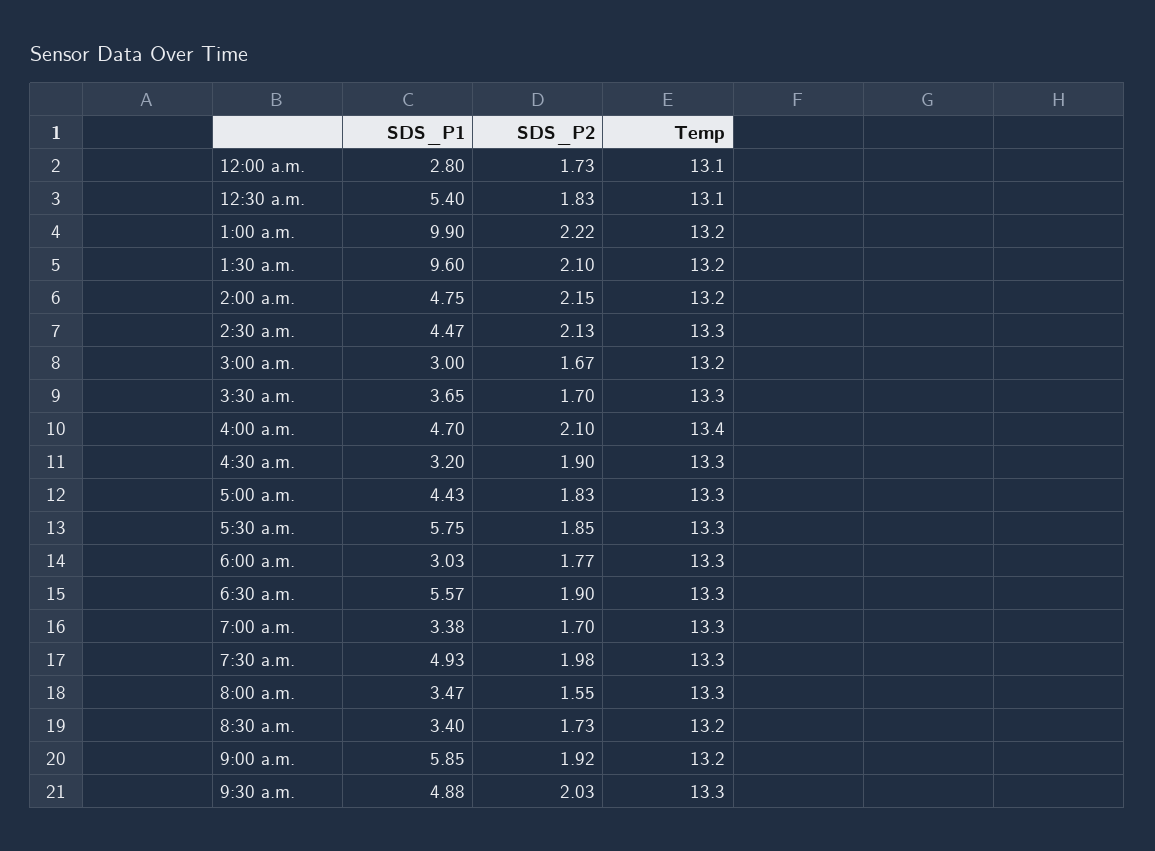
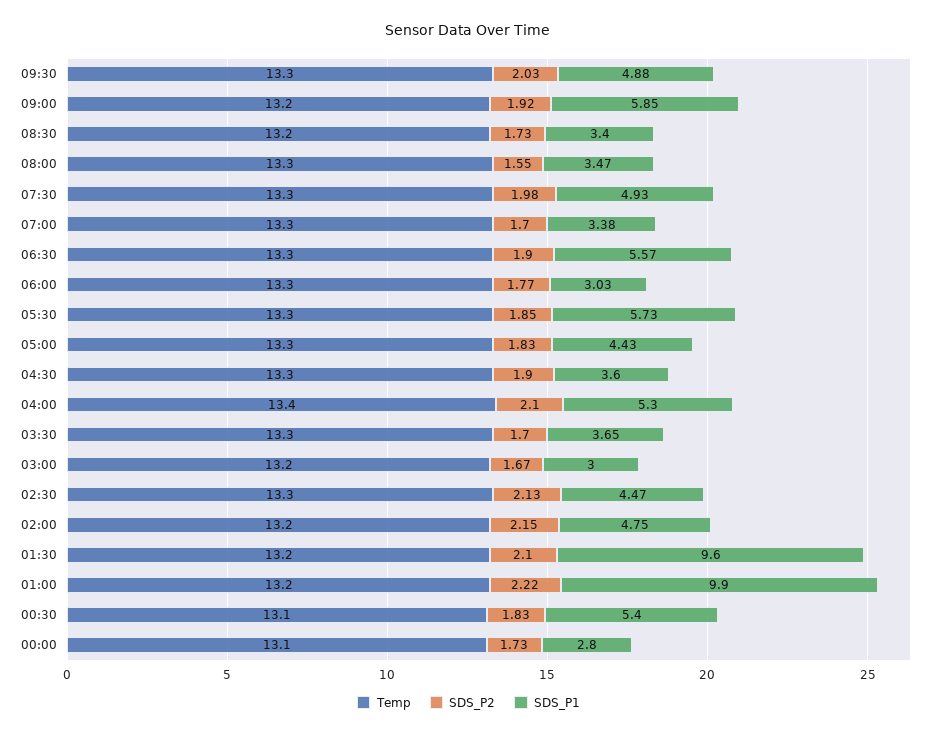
  {
    "SDS_P1": {
      "12:00 a.m.": 2.8,
      "12:30 a.m.": 5.4,
      "1:00 a.m.": 9.9,
      "1:30 a.m.": 9.6,
      "2:00 a.m.": 4.75,
      "2:30 a.m.": 4.47,
      "3:00 a.m.": 3,
      "3:30 a.m.": 3.65,
-     "4:00 a.m.": 4.7,
+     "4:00 a.m.": 5.3,
-     "4:30 a.m.": 3.2,
+     "4:30 a.m.": 3.6,
      "5:00 a.m.": 4.43,
-     "5:30 a.m.": 5.75,
+     "5:30 a.m.": 5.73,
      "6:00 a.m.": 3.03,
      "6:30 a.m.": 5.57,
      "7:00 a.m.": 3.38,
      "7:30 a.m.": 4.93,
      "8:00 a.m.": 3.47,
      "8:30 a.m.": 3.4,
      "9:00 a.m.": 5.85,
      "9:30 a.m.": 4.88
    },
    "SDS_P2": {
      "12:00 a.m.": 1.73,
      "12:30 a.m.": 1.83,
      "1:00 a.m.": 2.22,
      "1:30 a.m.": 2.1,
      "2:00 a.m.": 2.15,
      "2:30 a.m.": 2.13,
      "3:00 a.m.": 1.67,
      "3:30 a.m.": 1.7,
      "4:00 a.m.": 2.1,
      "4:30 a.m.": 1.9,
      "5:00 a.m.": 1.83,
      "5:30 a.m.": 1.85,
      "6:00 a.m.": 1.77,
      "6:30 a.m.": 1.9,
      "7:00 a.m.": 1.7,
      "7:30 a.m.": 1.98,
      "8:00 a.m.": 1.55,
      "8:30 a.m.": 1.73,
      "9:00 a.m.": 1.92,
      "9:30 a.m.": 2.03
    },
    "Temp": {
      "12:00 a.m.": 13.1,
      "12:30 a.m.": 13.1,
      "1:00 a.m.": 13.2,
      "1:30 a.m.": 13.2,
      "2:00 a.m.": 13.2,
      "2:30 a.m.": 13.3,
      "3:00 a.m.": 13.2,
      "3:30 a.m.": 13.3,
      "4:00 a.m.": 13.4,
      "4:30 a.m.": 13.3,
      "5:00 a.m.": 13.3,
      "5:30 a.m.": 13.3,
      "6:00 a.m.": 13.3,
      "6:30 a.m.": 13.3,
      "7:00 a.m.": 13.3,
      "7:30 a.m.": 13.3,
      "8:00 a.m.": 13.3,
      "8:30 a.m.": 13.2,
      "9:00 a.m.": 13.2,
      "9:30 a.m.": 13.3
    }
  }

